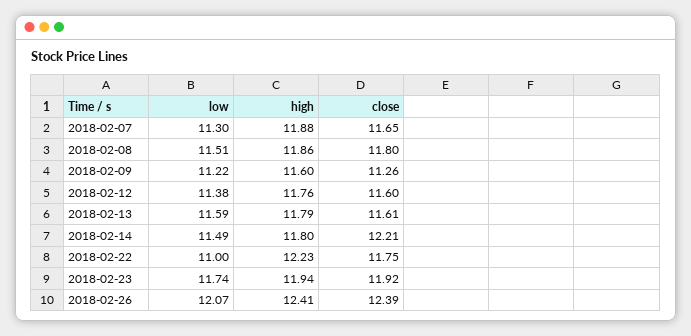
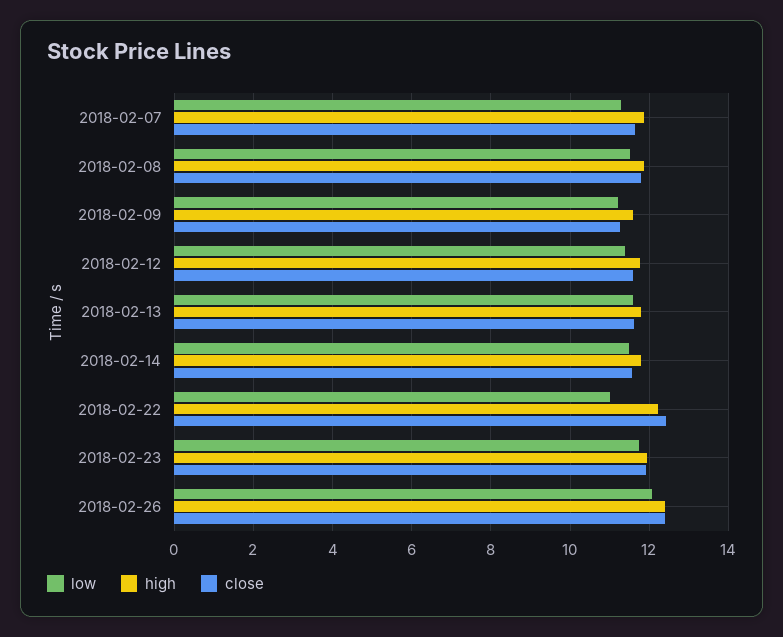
  {
    "low": {
      "2018-02-07": 11.3,
      "2018-02-08": 11.51,
      "2018-02-09": 11.22,
      "2018-02-12": 11.38,
      "2018-02-13": 11.59,
      "2018-02-14": 11.49,
      "2018-02-22": 11,
      "2018-02-23": 11.74,
      "2018-02-26": 12.07
    },
    "high": {
      "2018-02-07": 11.88,
      "2018-02-08": 11.86,
      "2018-02-09": 11.6,
      "2018-02-12": 11.76,
      "2018-02-13": 11.79,
      "2018-02-14": 11.8,
      "2018-02-22": 12.23,
      "2018-02-23": 11.94,
      "2018-02-26": 12.41
    },
    "close": {
      "2018-02-07": 11.65,
      "2018-02-08": 11.8,
      "2018-02-09": 11.26,
      "2018-02-12": 11.6,
      "2018-02-13": 11.61,
-     "2018-02-14": 12.21,
+     "2018-02-14": 11.6,
-     "2018-02-22": 11.75,
+     "2018-02-22": 12.4,
      "2018-02-23": 11.92,
      "2018-02-26": 12.39
    }
  }

